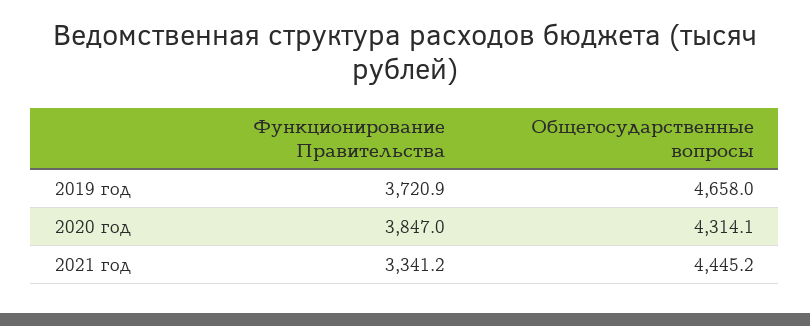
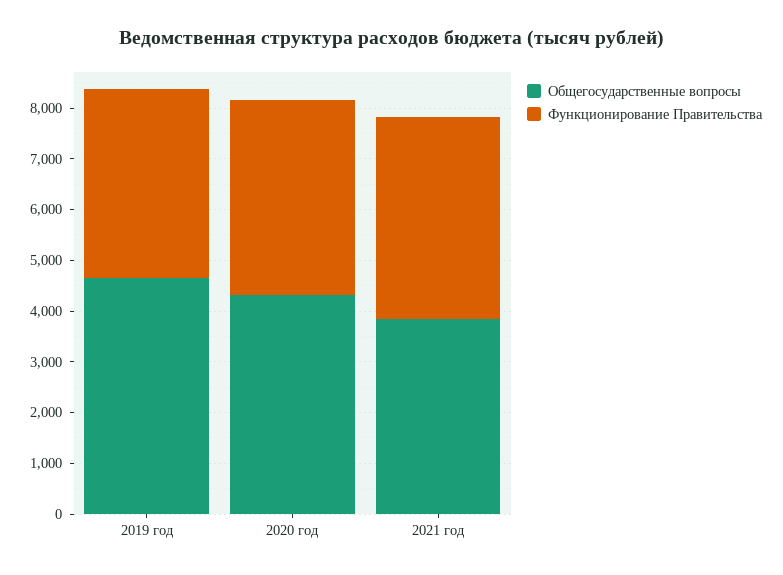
  {
    "Функционирование Правительства": {
      "2019 год": 3720.9,
      "2020 год": 3847,
-     "2021 год": 3341.2
+     "2021 год": 4000
    },
    "Общегосударственные вопросы": {
      "2019 год": 4658,
      "2020 год": 4314.1,
-     "2021 год": 4445.2
+     "2021 год": 3800
    }
  }

